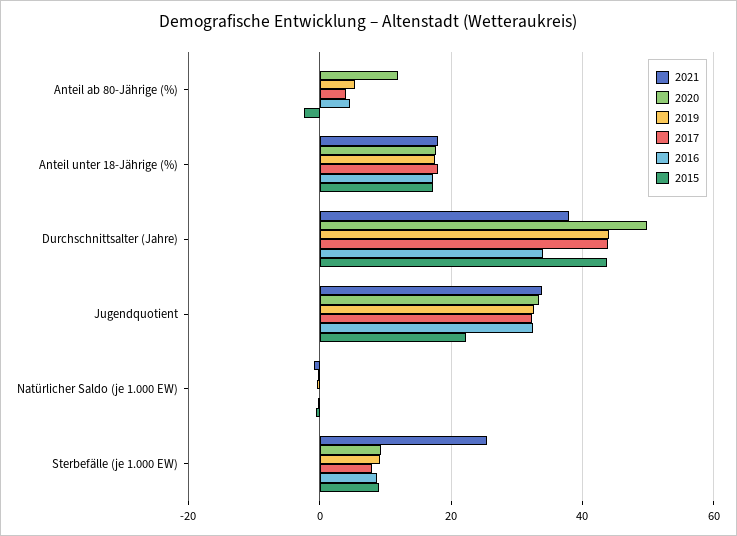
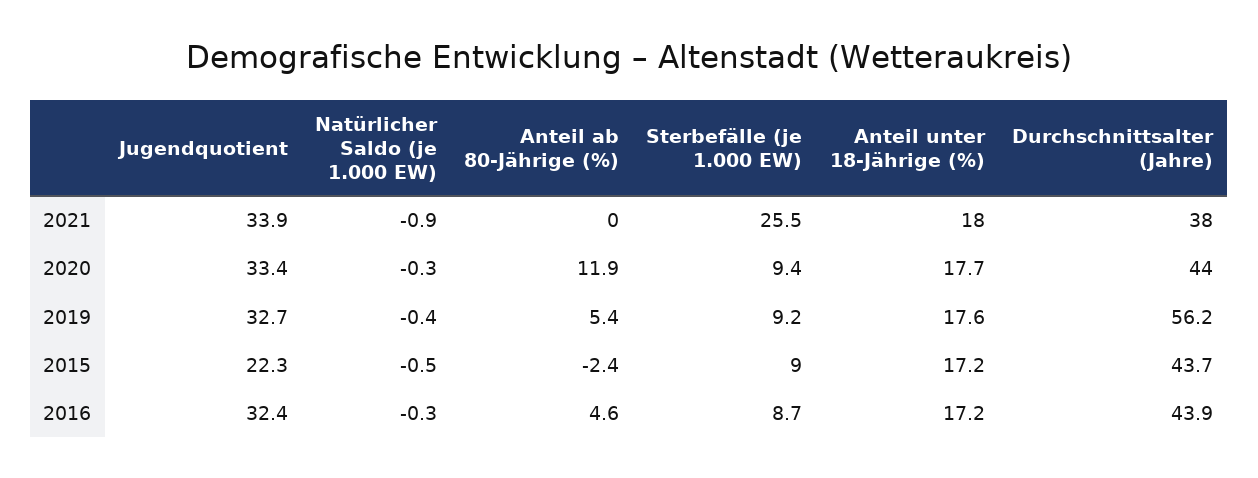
  {
    "2021": {
      "Anteil ab 80-Jährige (%)": 0,
      "Anteil unter 18-Jährige (%)": 18,
      "Durchschnittsalter (Jahre)": 38,
      "Jugendquotient": 33.9,
      "Natürlicher Saldo (je 1.000 EW)": -0.9,
      "Sterbefälle (je 1.000 EW)": 25.5
    },
    "2020": {
      "Anteil ab 80-Jährige (%)": 11.9,
      "Anteil unter 18-Jährige (%)": 17.7,
-     "Durchschnittsalter (Jahre)": 50,
+     "Durchschnittsalter (Jahre)": 44,
      "Jugendquotient": 33.4,
      "Natürlicher Saldo (je 1.000 EW)": -0.3,
      "Sterbefälle (je 1.000 EW)": 9.4
    },
    "2019": {
      "Anteil ab 80-Jährige (%)": 5.4,
      "Anteil unter 18-Jährige (%)": 17.6,
-     "Durchschnittsalter (Jahre)": 44,
+     "Durchschnittsalter (Jahre)": 56.2,
      "Jugendquotient": 32.7,
      "Natürlicher Saldo (je 1.000 EW)": -0.4,
      "Sterbefälle (je 1.000 EW)": 9.2
    },
-   "2017": {
-     "Anteil ab 80-Jährige (%)": 4,
-     "Anteil unter 18-Jährige (%)": 18,
-     "Durchschnittsalter (Jahre)": 44,
-     "Jugendquotient": 32,
-     "Natürlicher Saldo (je 1.000 EW)": 0,
-     "Sterbefälle (je 1.000 EW)": 8
-   },
    "2016": {
      "Anteil ab 80-Jährige (%)": 4.6,
      "Anteil unter 18-Jährige (%)": 17.2,
-     "Durchschnittsalter (Jahre)": 34,
+     "Durchschnittsalter (Jahre)": 43.9,
      "Jugendquotient": 32.4,
      "Natürlicher Saldo (je 1.000 EW)": -0.3,
      "Sterbefälle (je 1.000 EW)": 8.7
    },
    "2015": {
      "Anteil ab 80-Jährige (%)": -2.4,
      "Anteil unter 18-Jährige (%)": 17.2,
      "Durchschnittsalter (Jahre)": 43.7,
      "Jugendquotient": 22.3,
      "Natürlicher Saldo (je 1.000 EW)": -0.5,
      "Sterbefälle (je 1.000 EW)": 9
    }
  }

